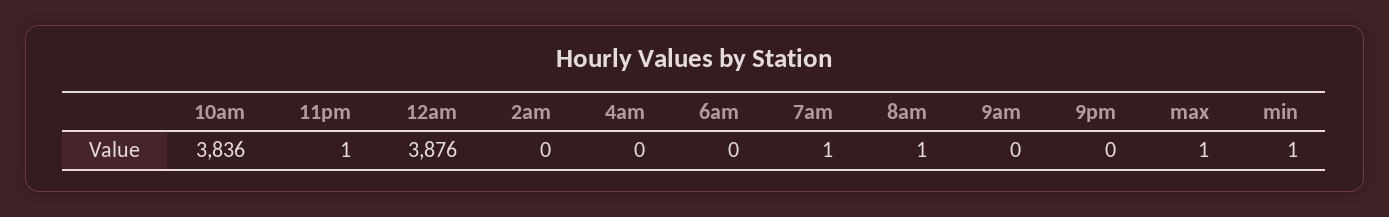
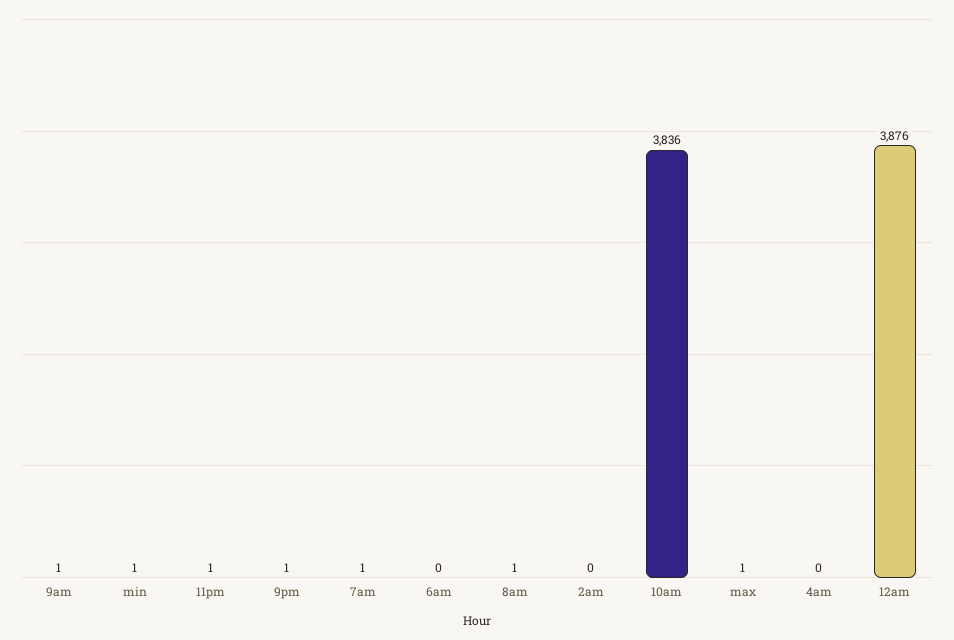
  {
    "10am": 3836,
    "11pm": 1,
    "12am": 3876,
    "2am": 0,
    "4am": 0,
    "6am": 0,
    "7am": 1,
    "8am": 1,
-   "9am": 0,
+   "9am": 1,
-   "9pm": 0,
+   "9pm": 1,
    "max": 1,
    "min": 1
  }

